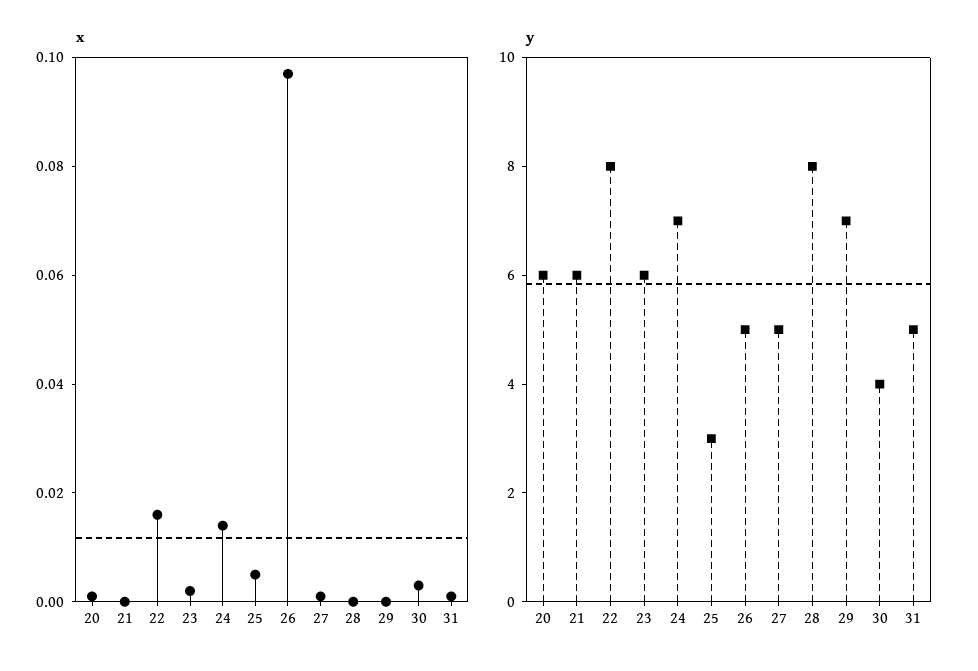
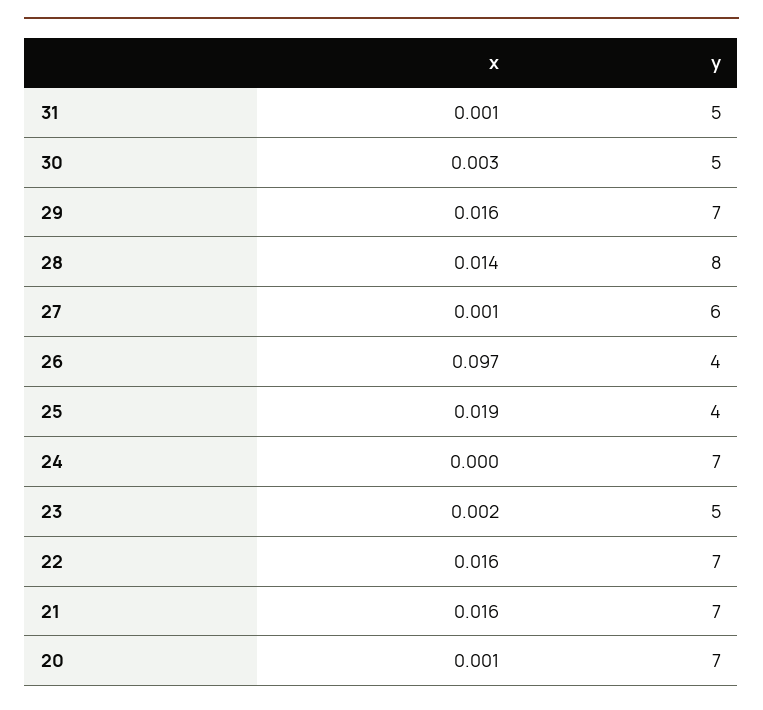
  {
    "x": {
      "20": 0.001,
-     "21": 0,
+     "21": 0.016,
      "22": 0.016,
      "23": 0.002,
-     "24": 0.015,
+     "24": 0,
-     "25": 0.005,
+     "25": 0.019,
      "26": 0.097,
      "27": 0.001,
-     "28": 0,
+     "28": 0.014,
-     "29": 0,
+     "29": 0.016,
      "30": 0.003,
      "31": 0.001
    },
    "y": {
-     "20": 6,
+     "20": 7,
-     "21": 6,
+     "21": 7,
-     "22": 8,
+     "22": 7,
-     "23": 6,
+     "23": 5,
      "24": 7,
-     "25": 3,
+     "25": 4,
-     "26": 5,
+     "26": 4,
-     "27": 5,
+     "27": 6,
      "28": 8,
      "29": 7,
-     "30": 4,
+     "30": 5,
      "31": 5
    }
  }

